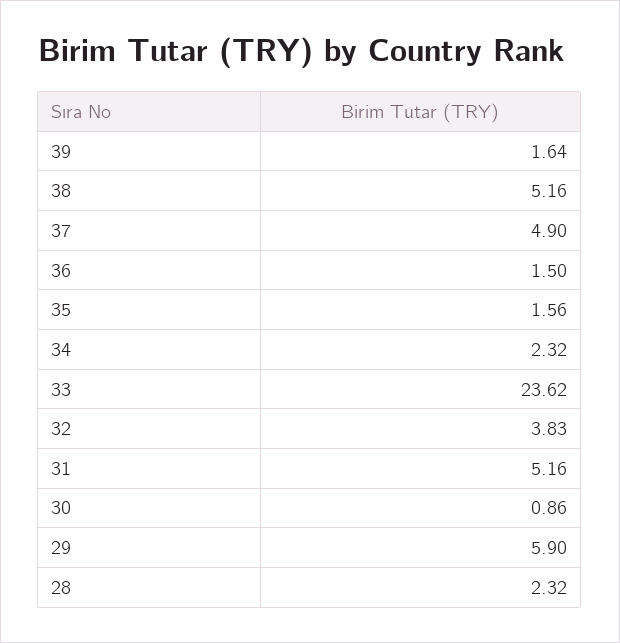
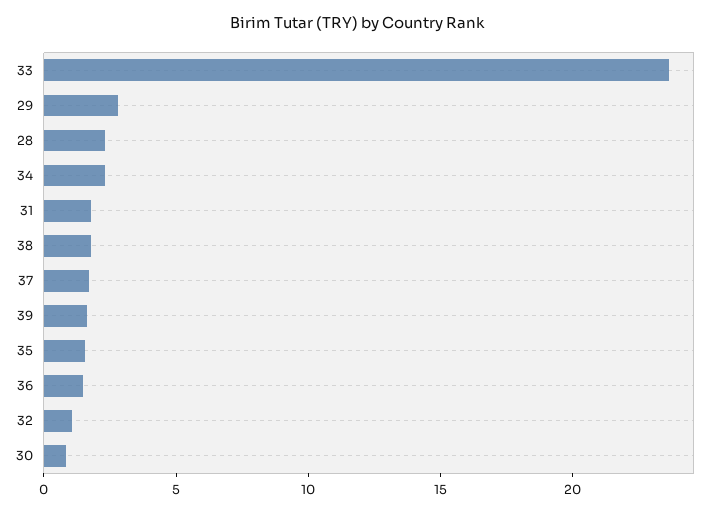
  {
    "39": 1.64,
-   "38": 5.16,
+   "38": 2,
-   "37": 4.9,
+   "37": 2,
    "36": 1.5,
    "35": 1.56,
    "34": 2.32,
    "33": 23.62,
-   "32": 3.83,
+   "32": 1,
-   "31": 5.16,
+   "31": 2,
    "30": 0.86,
-   "29": 5.9,
+   "29": 3,
    "28": 2.32
  }

